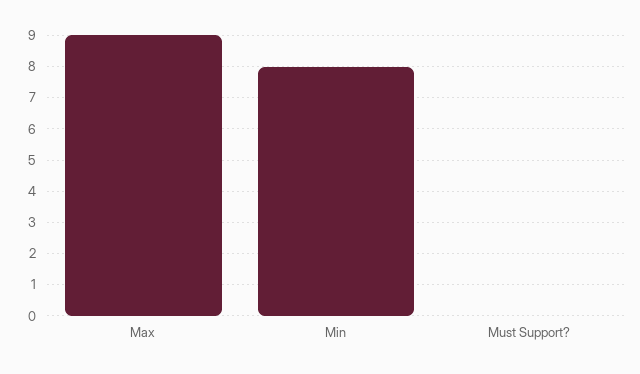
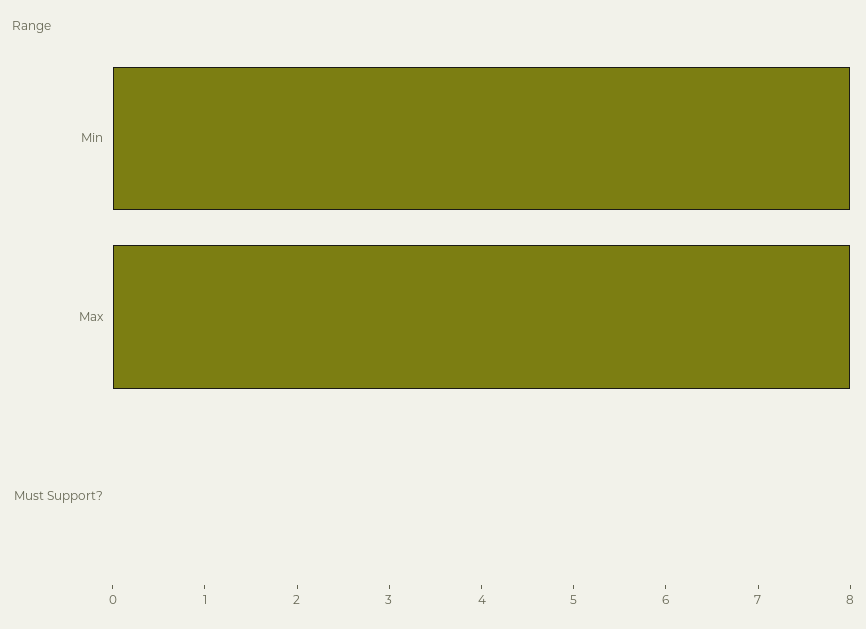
  {
-   "Max": 9,
+   "Max": 8,
    "Min": 8,
    "Must Support?": 0
  }

